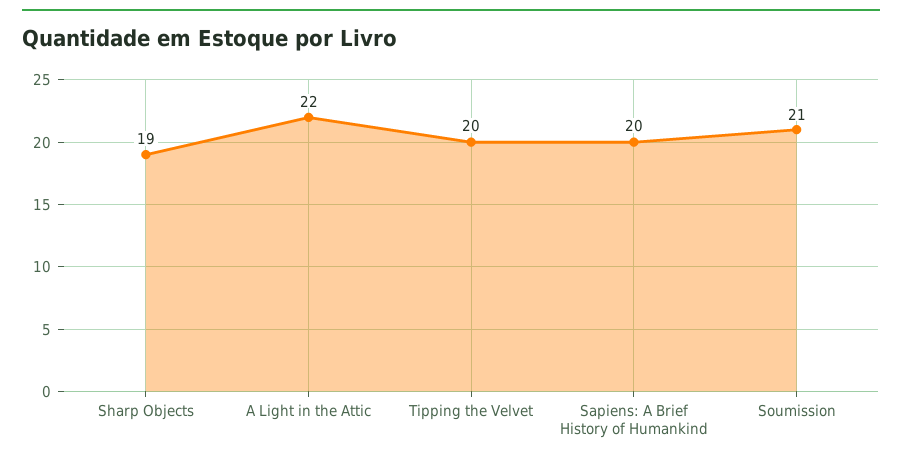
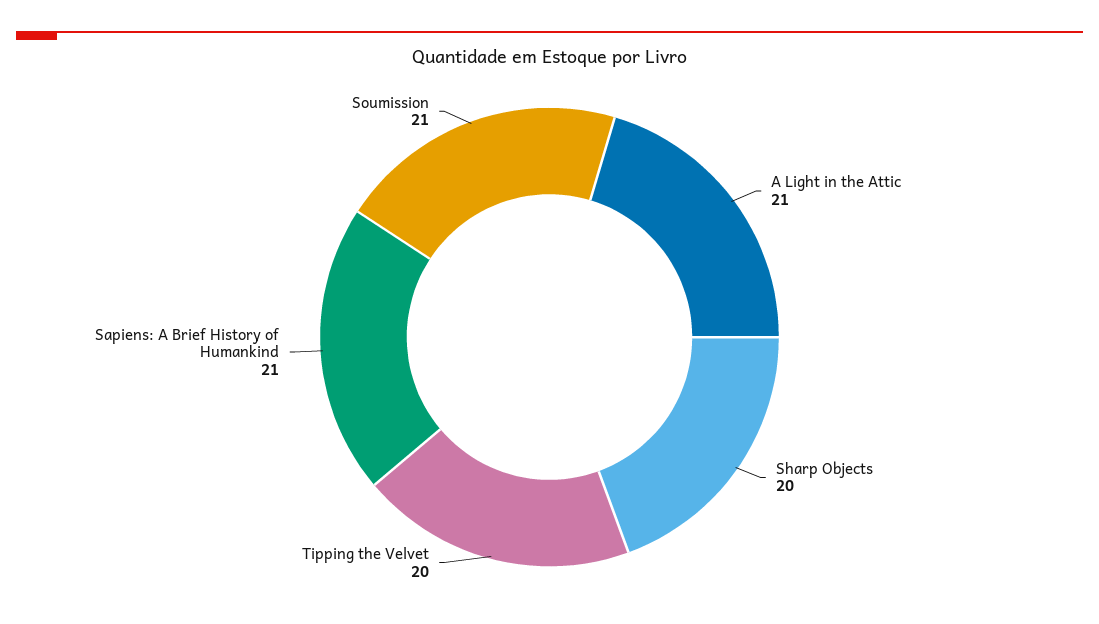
  {
-   "Sharp Objects": 19,
+   "Sharp Objects": 20,
-   "A Light in the Attic": 22,
+   "A Light in the Attic": 21,
    "Tipping the Velvet": 20,
-   "Sapiens: A Brief History of Humankind": 20,
+   "Sapiens: A Brief History of Humankind": 21,
    "Soumission": 21
  }

